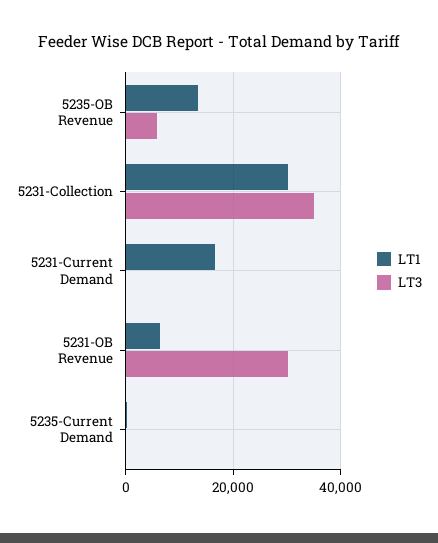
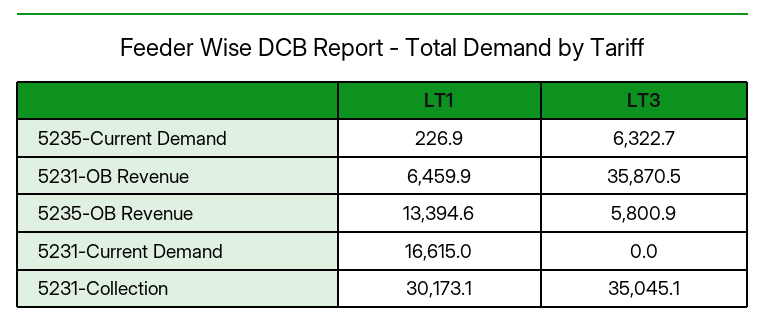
  {
    "LT1": {
      "5235-OB Revenue": 13394.6,
      "5231-Collection": 30173.1,
      "5231-Current Demand": 16615,
      "5231-OB Revenue": 6459.9,
      "5235-Current Demand": 226.9
    },
    "LT3": {
      "5235-OB Revenue": 5800.9,
      "5231-Collection": 35045.1,
      "5231-Current Demand": 0,
-     "5231-OB Revenue": 30000,
+     "5231-OB Revenue": 35870.5,
-     "5235-Current Demand": 0
+     "5235-Current Demand": 6322.7
    }
  }

